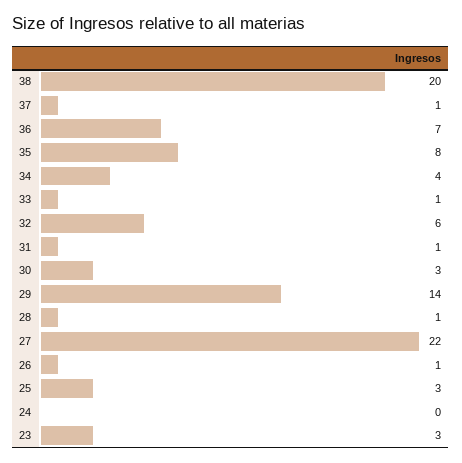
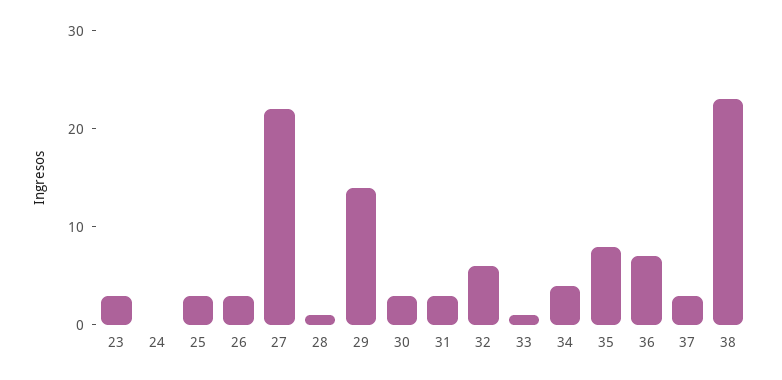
  {
-   "38": 20,
+   "38": 23,
-   "37": 1,
+   "37": 3,
    "36": 7,
    "35": 8,
    "34": 4,
    "33": 1,
    "32": 6,
-   "31": 1,
+   "31": 3,
    "30": 3,
    "29": 14,
    "28": 1,
    "27": 22,
-   "26": 1,
+   "26": 3,
    "25": 3,
    "24": 0,
    "23": 3
  }

